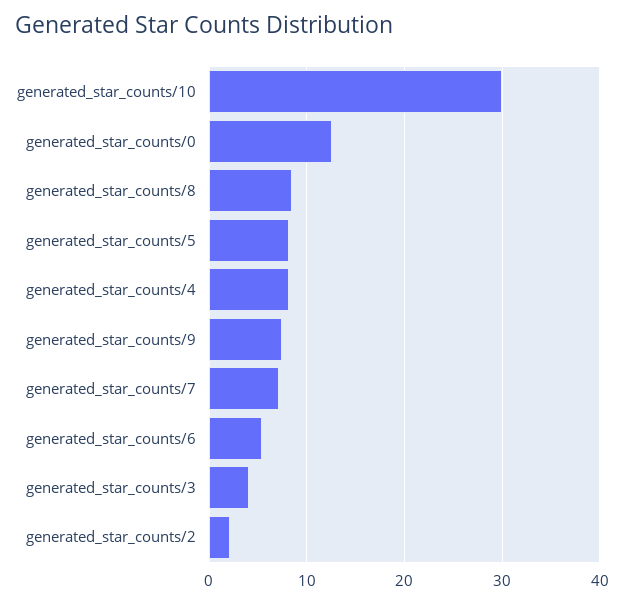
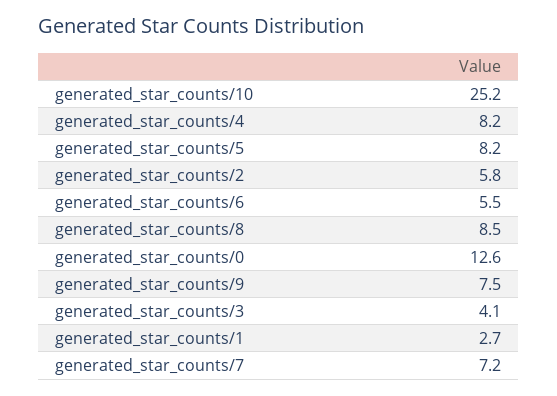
  {
-   "generated_star_counts/10": 30,
+   "generated_star_counts/10": 25.2,
    "generated_star_counts/0": 12.6,
    "generated_star_counts/8": 8.5,
    "generated_star_counts/5": 8.2,
    "generated_star_counts/4": 8.2,
    "generated_star_counts/9": 7.5,
    "generated_star_counts/7": 7.2,
    "generated_star_counts/6": 5.5,
    "generated_star_counts/3": 4.1,
-   "generated_star_counts/2": 2
+   "generated_star_counts/2": 5.8,
+   "generated_star_counts/1": 2.7
  }

